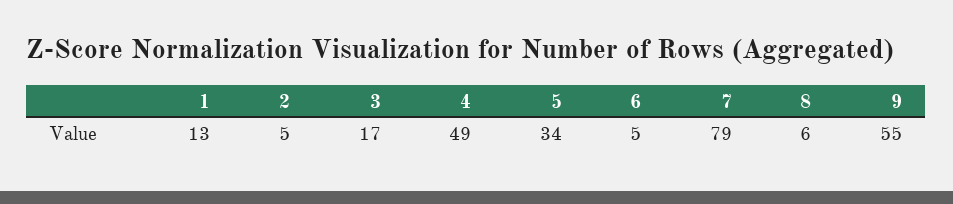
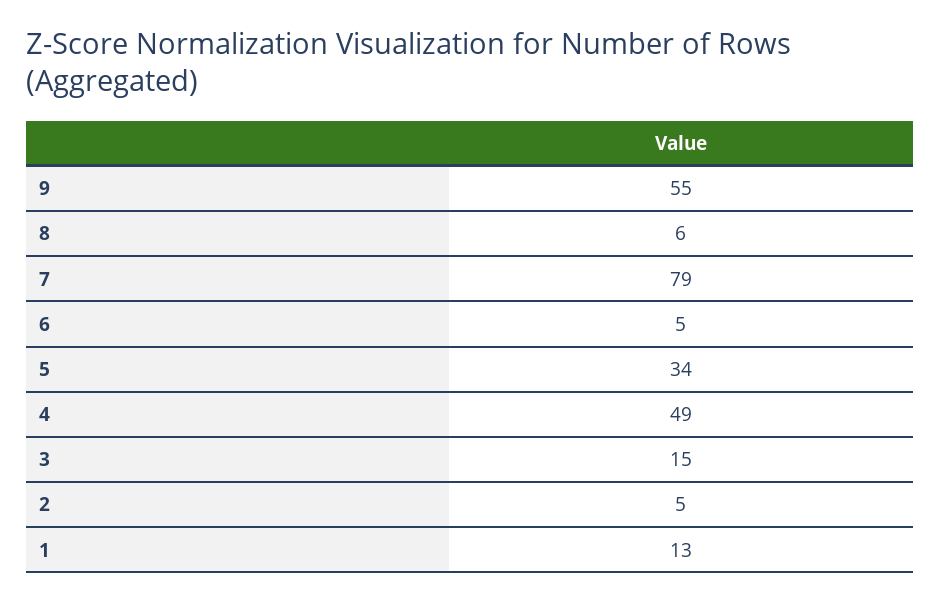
  {
    "1": 13,
    "2": 5,
-   "3": 17,
+   "3": 15,
    "4": 49,
    "5": 34,
    "6": 5,
    "7": 79,
    "8": 6,
    "9": 55
  }

